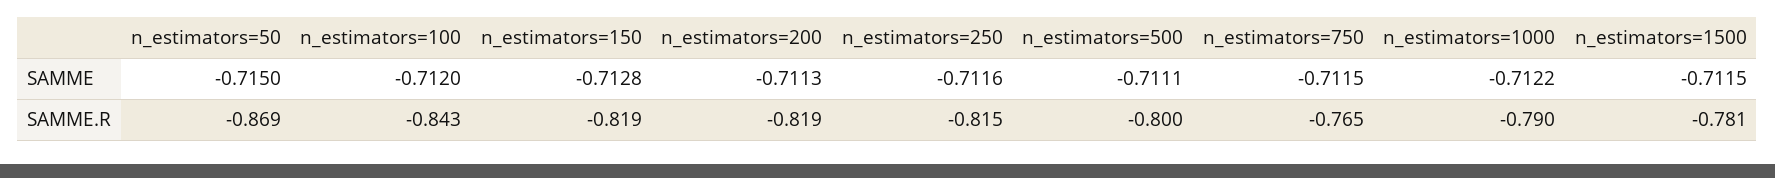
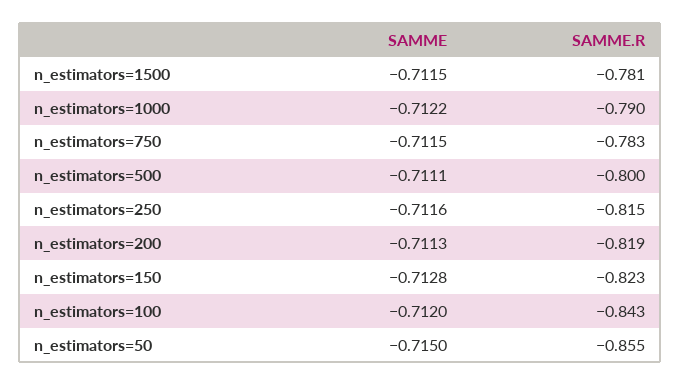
  {
    "n_estimators=50": {
      "SAMME": -0.715,
-     "SAMME.R": -0.869
+     "SAMME.R": -0.855
    },
    "n_estimators=100": {
      "SAMME": -0.712,
      "SAMME.R": -0.843
    },
    "n_estimators=150": {
      "SAMME": -0.7128,
-     "SAMME.R": -0.819
+     "SAMME.R": -0.823
    },
    "n_estimators=200": {
      "SAMME": -0.7113,
      "SAMME.R": -0.819
    },
    "n_estimators=250": {
      "SAMME": -0.7116,
      "SAMME.R": -0.815
    },
    "n_estimators=500": {
      "SAMME": -0.7111,
      "SAMME.R": -0.8
    },
    "n_estimators=750": {
      "SAMME": -0.7115,
-     "SAMME.R": -0.765
+     "SAMME.R": -0.783
    },
    "n_estimators=1000": {
      "SAMME": -0.7122,
      "SAMME.R": -0.79
    },
    "n_estimators=1500": {
      "SAMME": -0.7115,
      "SAMME.R": -0.781
    }
  }

